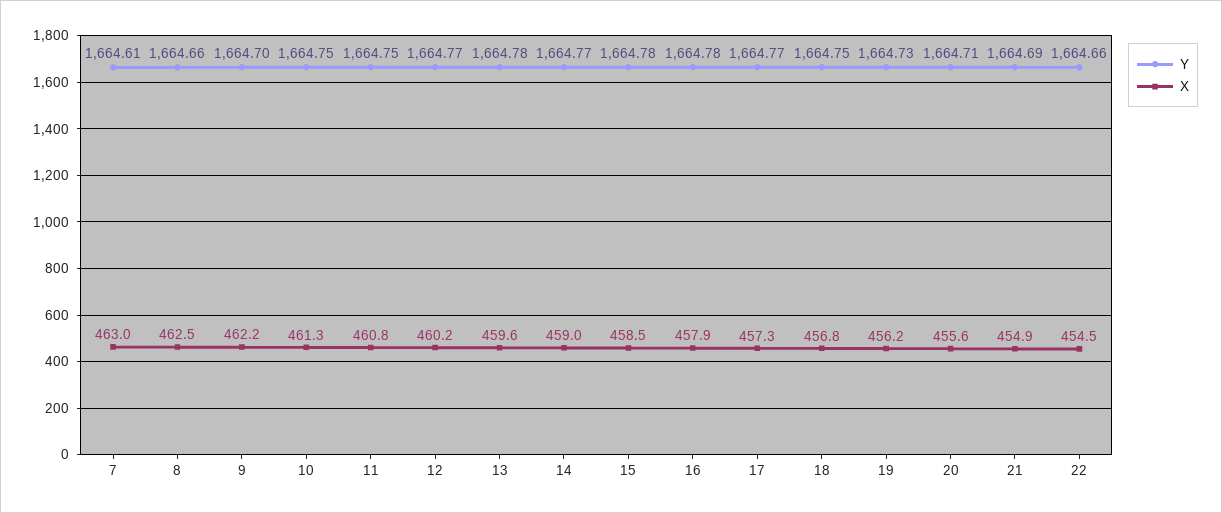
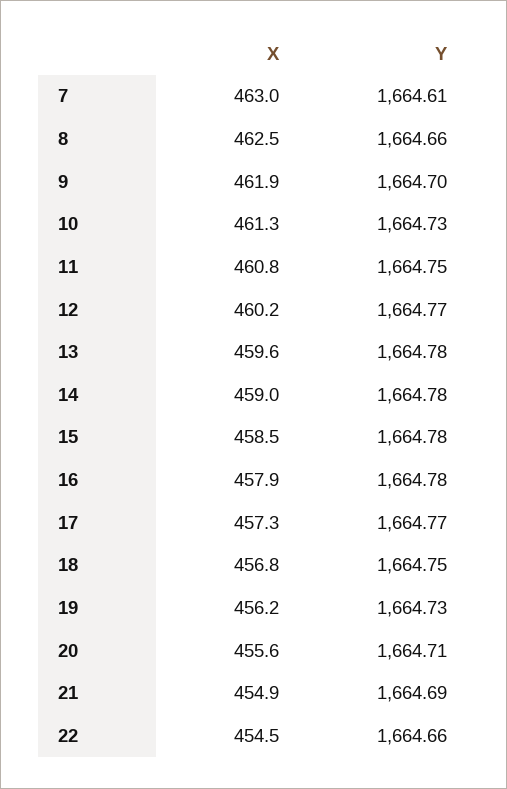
  {
    "Y": {
      "7": 1664.61,
      "8": 1664.66,
      "9": 1664.7,
-     "10": 1664.75,
+     "10": 1664.73,
      "11": 1664.75,
      "12": 1664.77,
      "13": 1664.78,
-     "14": 1664.77,
+     "14": 1664.78,
      "15": 1664.78,
      "16": 1664.78,
      "17": 1664.77,
      "18": 1664.75,
      "19": 1664.73,
      "20": 1664.71,
      "21": 1664.69,
      "22": 1664.66
    },
    "X": {
      "7": 463,
      "8": 462.5,
-     "9": 462.2,
+     "9": 461.9,
      "10": 461.3,
      "11": 460.8,
      "12": 460.2,
      "13": 459.6,
      "14": 459,
      "15": 458.5,
      "16": 457.9,
      "17": 457.3,
      "18": 456.8,
      "19": 456.2,
      "20": 455.6,
      "21": 454.9,
      "22": 454.5
    }
  }

